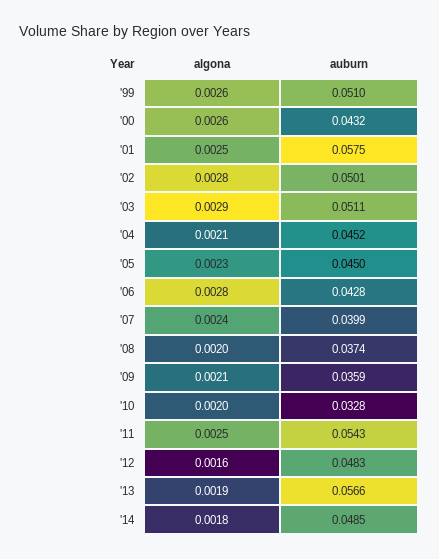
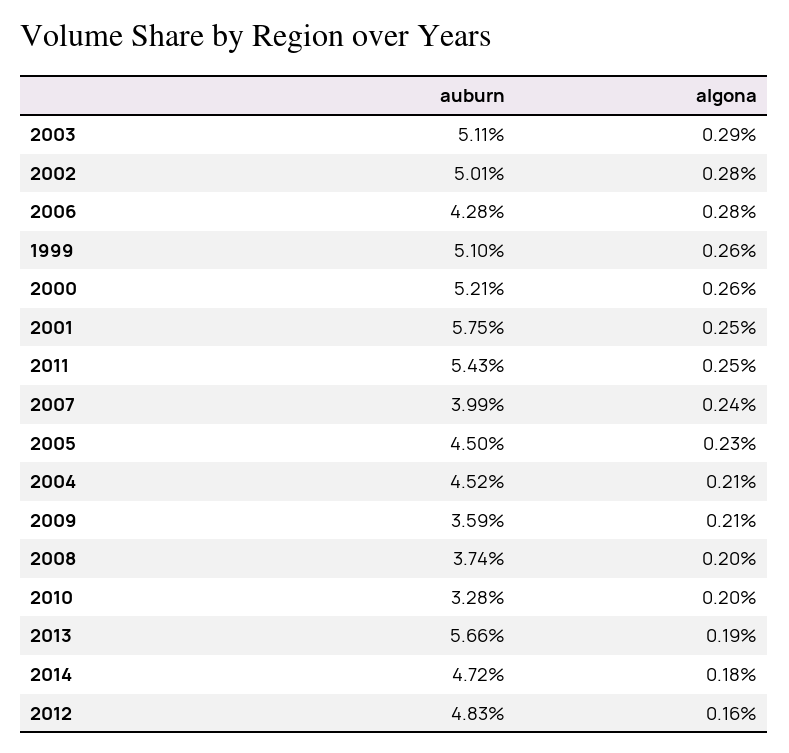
  {
    "algona": {
      "'99": 0.0026,
      "'00": 0.0026,
      "'01": 0.0025,
      "'02": 0.0028,
      "'03": 0.0029,
      "'04": 0.0021,
      "'05": 0.0023,
      "'06": 0.0028,
      "'07": 0.0024,
      "'08": 0.002,
      "'09": 0.0021,
      "'10": 0.002,
      "'11": 0.0025,
      "'12": 0.0016,
      "'13": 0.0019,
      "'14": 0.0018
    },
    "auburn": {
      "'99": 0.051,
-     "'00": 0.0432,
+     "'00": 0.0521,
      "'01": 0.0575,
      "'02": 0.0501,
      "'03": 0.0511,
      "'04": 0.0452,
      "'05": 0.045,
      "'06": 0.0428,
      "'07": 0.0399,
      "'08": 0.0374,
      "'09": 0.0359,
      "'10": 0.0328,
      "'11": 0.0543,
      "'12": 0.0483,
      "'13": 0.0566,
-     "'14": 0.0485
+     "'14": 0.0472
    }
  }

